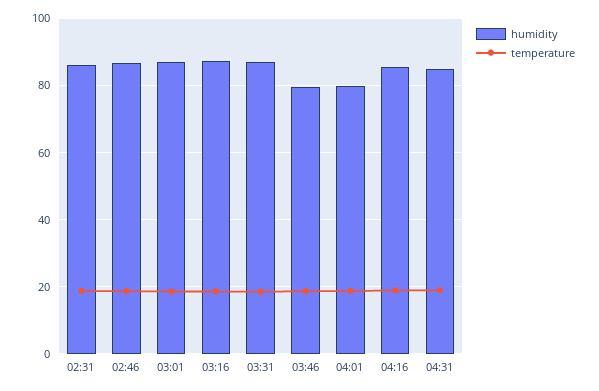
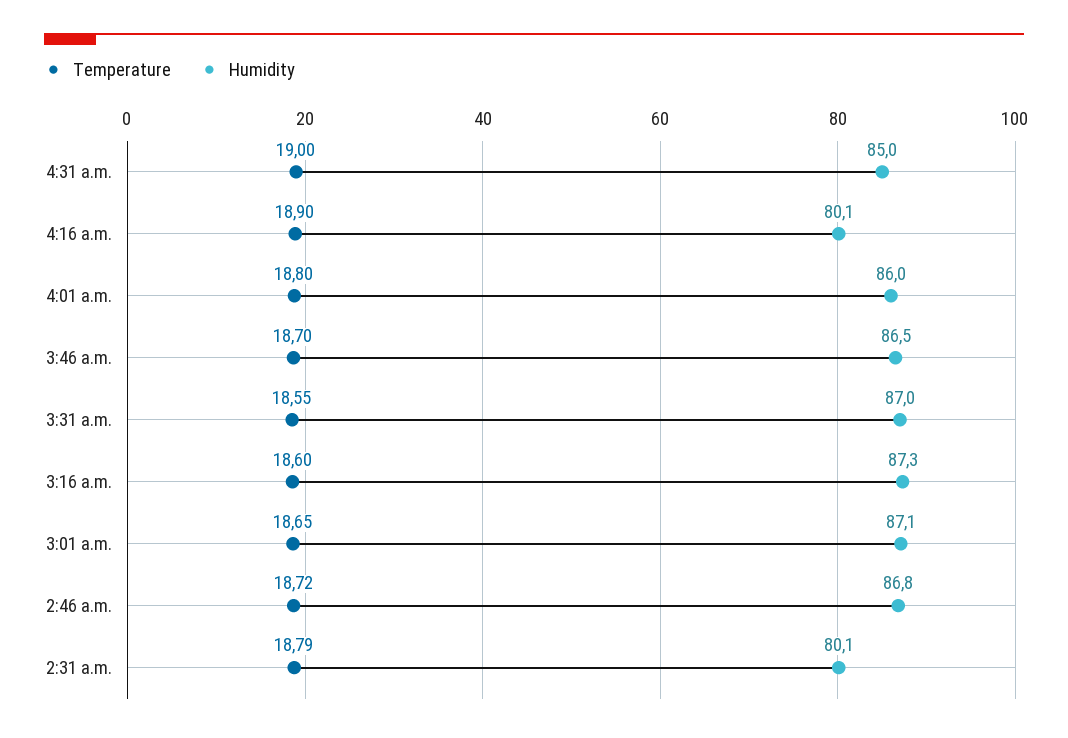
  {
    "humidity": {
-     "02:31": 86,
+     "02:31": 80.1,
      "02:46": 86.8,
      "03:01": 87.1,
      "03:16": 87.3,
      "03:31": 87,
-     "03:46": 80,
+     "03:46": 86.5,
-     "04:01": 80,
+     "04:01": 86,
-     "04:16": 86,
+     "04:16": 80.1,
      "04:31": 85
    },
    "temperature": {
      "02:31": 18.79,
      "02:46": 18.72,
      "03:01": 18.65,
      "03:16": 18.6,
      "03:31": 18.55,
      "03:46": 18.7,
      "04:01": 18.8,
      "04:16": 18.9,
      "04:31": 19
    }
  }

